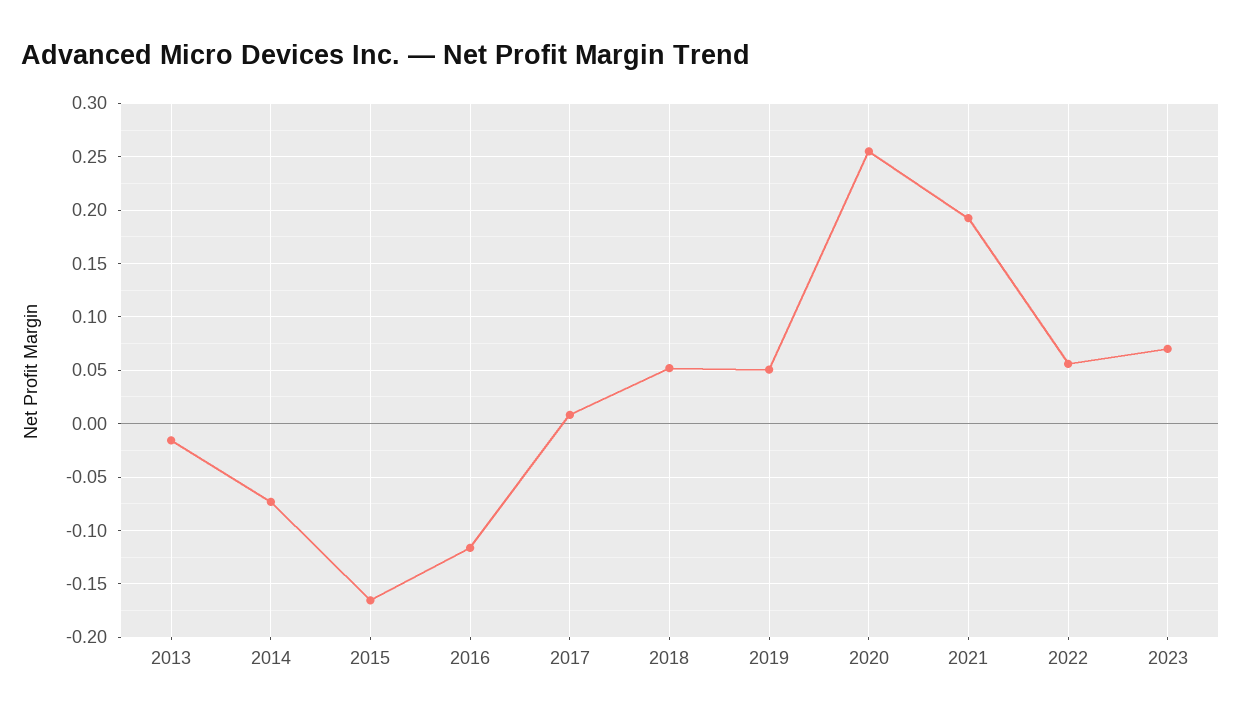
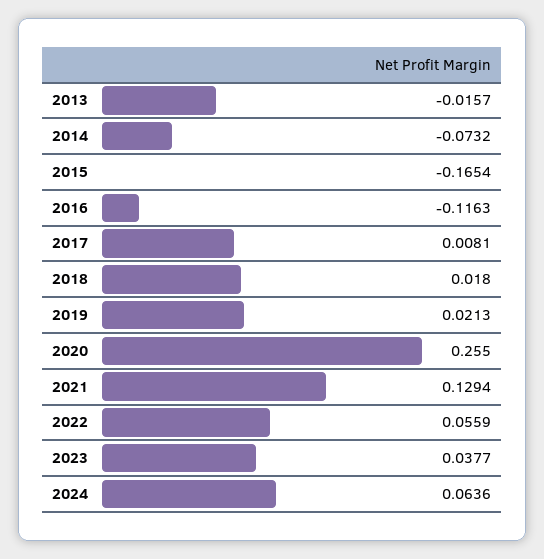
  {
    "2013": -0.0157,
    "2014": -0.0732,
    "2015": -0.1654,
    "2016": -0.1163,
    "2017": 0.0081,
-   "2018": 0.05,
+   "2018": 0.018,
-   "2019": 0.05,
+   "2019": 0.0213,
    "2020": 0.255,
-   "2021": 0.19,
+   "2021": 0.1294,
    "2022": 0.0559,
-   "2023": 0.07
+   "2023": 0.0377,
+   "2024": 0.0636
  }

